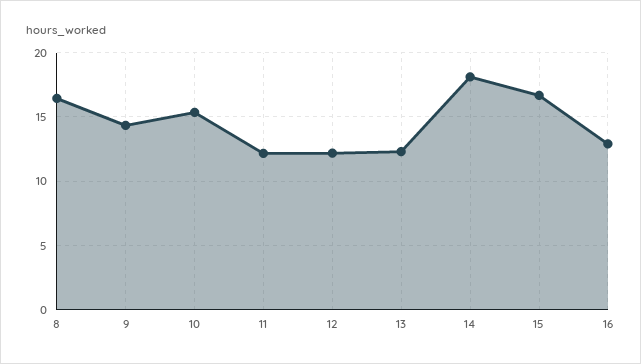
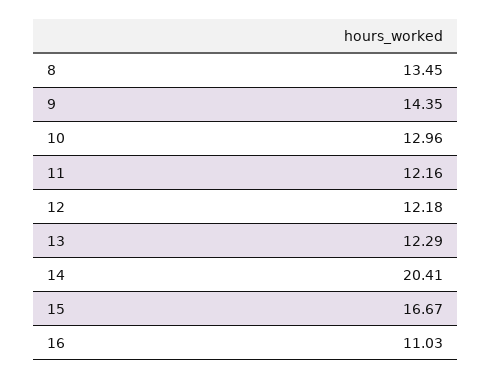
  {
-   "8": 16.5,
+   "8": 13.45,
    "9": 14.35,
-   "10": 15.5,
+   "10": 12.96,
    "11": 12.16,
    "12": 12.18,
    "13": 12.29,
-   "14": 18,
+   "14": 20.41,
    "15": 16.67,
-   "16": 13
+   "16": 11.03
  }

